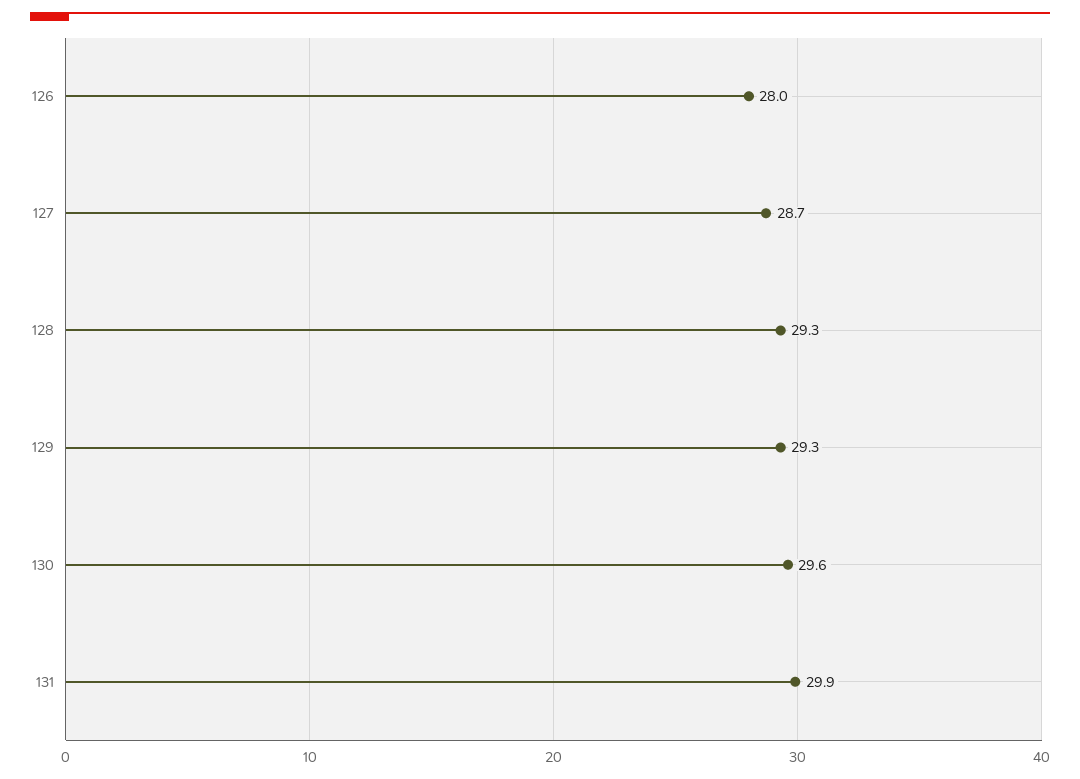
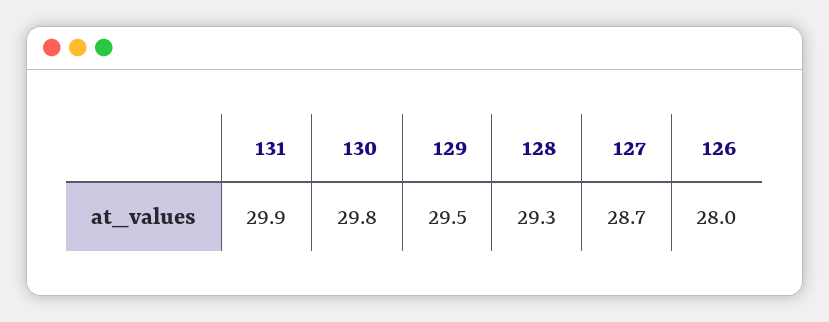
  {
    "126": 28,
    "127": 28.7,
    "128": 29.3,
-   "129": 29.3,
+   "129": 29.5,
-   "130": 29.6,
+   "130": 29.8,
    "131": 29.9
  }

